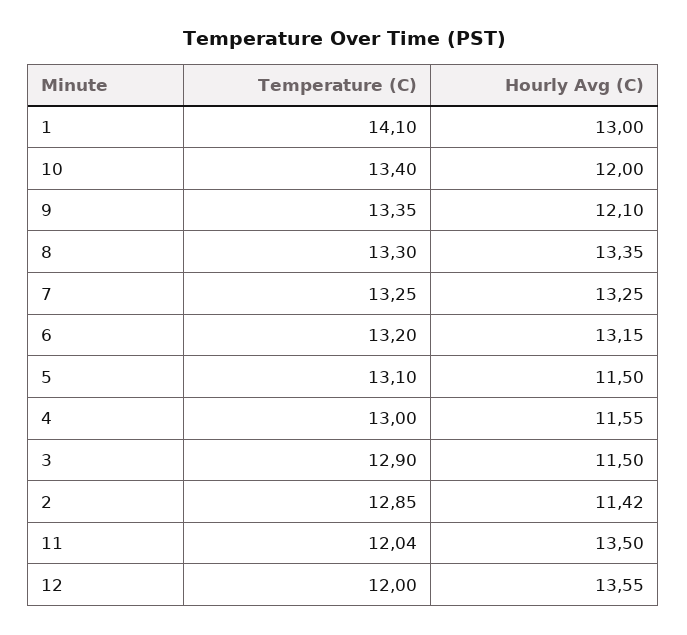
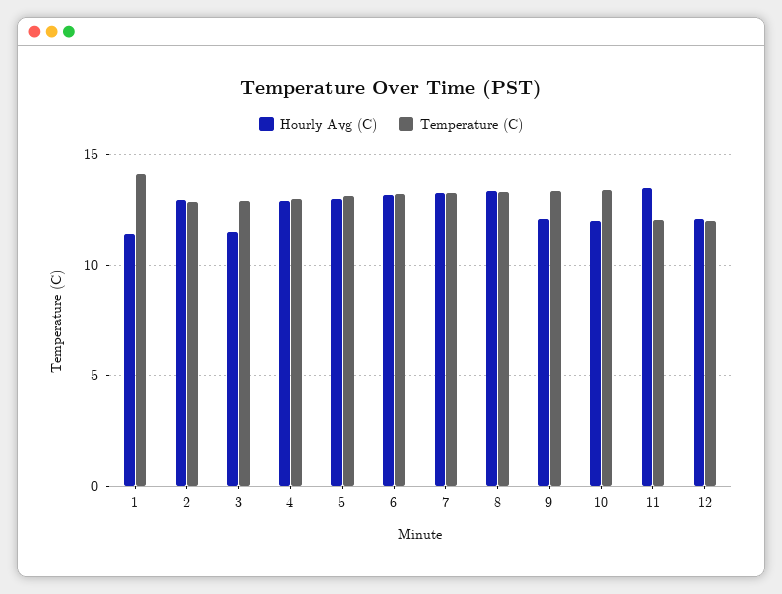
  {
    "Temperature (C)": {
      "1": 14.1,
      "10": 13.4,
      "9": 13.35,
      "8": 13.3,
      "7": 13.25,
      "6": 13.2,
      "5": 13.1,
      "4": 13,
      "3": 12.9,
      "2": 12.85,
      "11": 12.04,
      "12": 12
    },
    "Hourly Avg (C)": {
-     "1": 13,
+     "1": 11.5,
      "10": 12,
      "9": 12.1,
      "8": 13.35,
      "7": 13.25,
      "6": 13.15,
-     "5": 11.5,
+     "5": 13,
-     "4": 11.55,
+     "4": 13,
      "3": 11.5,
-     "2": 11.42,
+     "2": 13,
      "11": 13.5,
-     "12": 13.55
+     "12": 12
    }
  }

